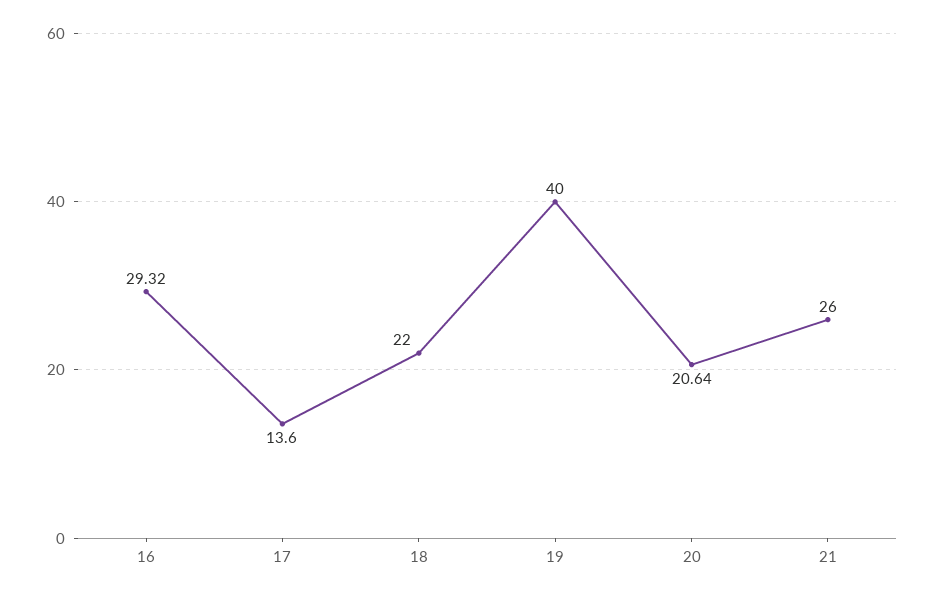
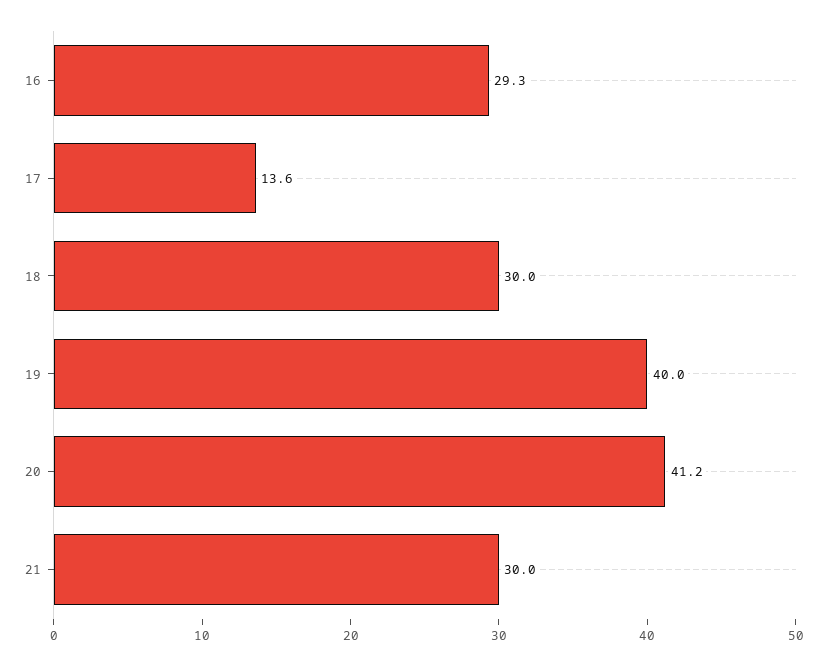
  {
    "16": 29.32,
    "17": 13.6,
-   "18": 22,
+   "18": 30,
    "19": 40,
-   "20": 20.64,
+   "20": 41.2,
-   "21": 26
+   "21": 30
  }

